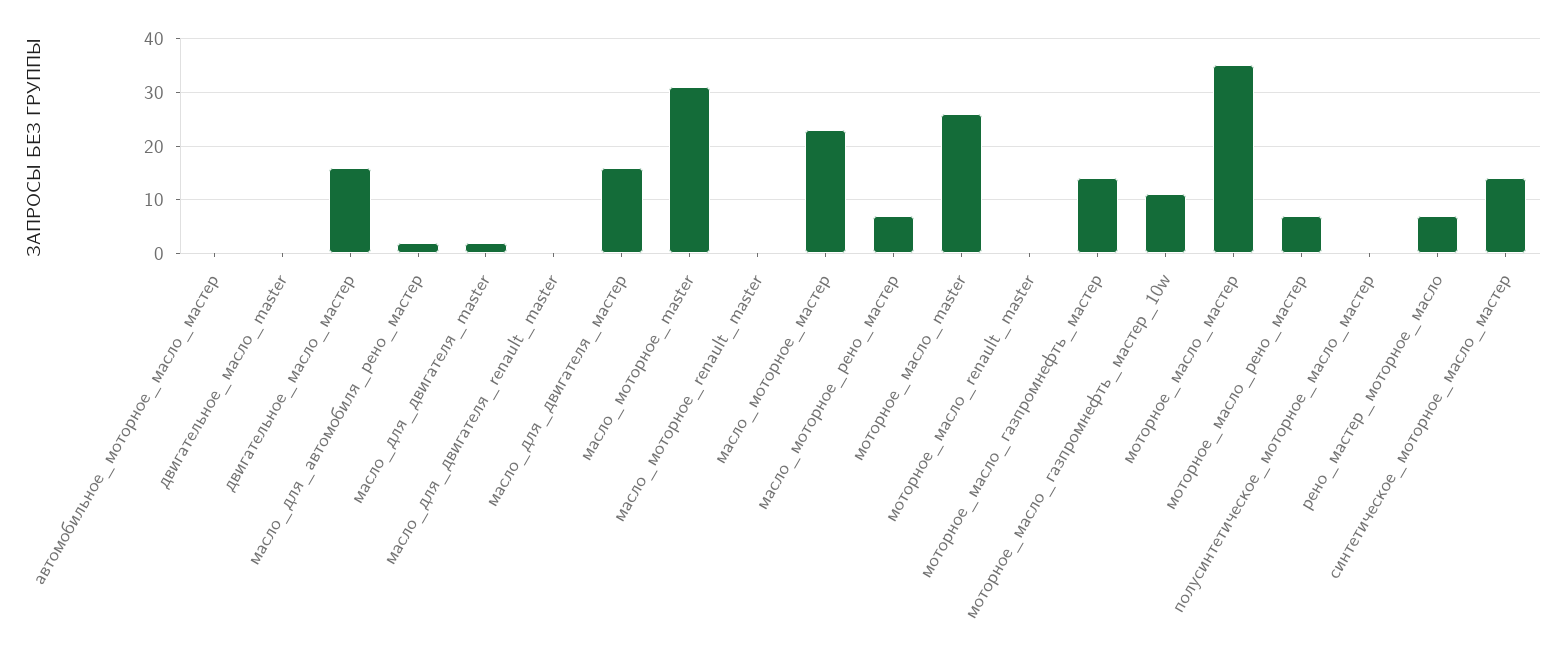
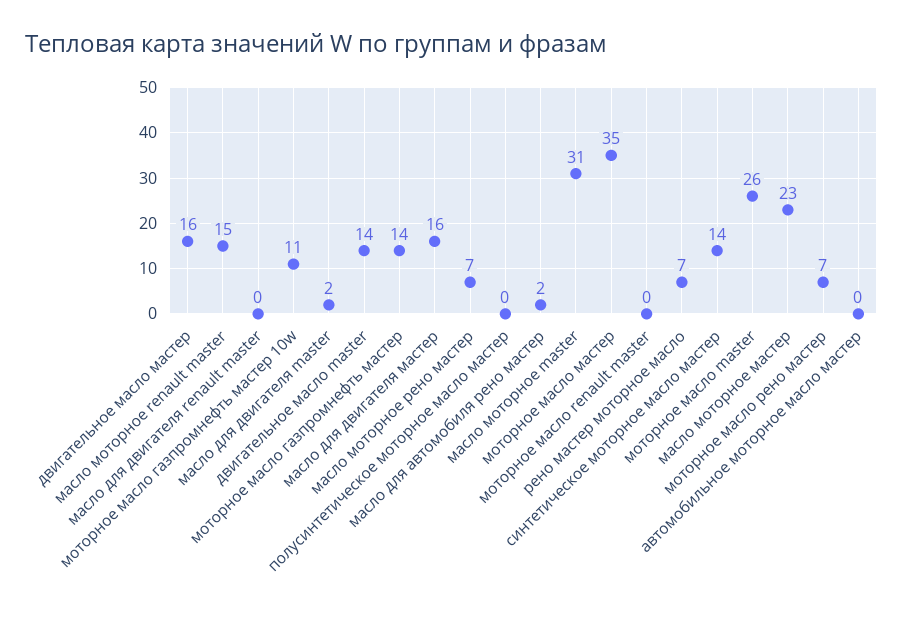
  {
    "автомобильное_моторное_масло_мастер": 0,
-   "двигательное_масло_master": 0,
+   "двигательное_масло_master": 14,
    "двигательное_масло_мастер": 16,
    "масло_для_автомобиля_рено_мастер": 2,
    "масло_для_двигателя_master": 2,
    "масло_для_двигателя_renault_master": 0,
    "масло_для_двигателя_мастер": 16,
    "масло_моторное_master": 31,
-   "масло_моторное_renault_master": 0,
+   "масло_моторное_renault_master": 15,
    "масло_моторное_мастер": 23,
    "масло_моторное_рено_мастер": 7,
    "моторное_масло_master": 26,
    "моторное_масло_renault_master": 0,
    "моторное_масло_газпромнефть_мастер": 14,
    "моторное_масло_газпромнефть_мастер_10w": 11,
    "моторное_масло_мастер": 35,
    "моторное_масло_рено_мастер": 7,
    "полусинтетическое_моторное_масло_мастер": 0,
    "рено_мастер_моторное_масло": 7,
    "синтетическое_моторное_масло_мастер": 14
  }

